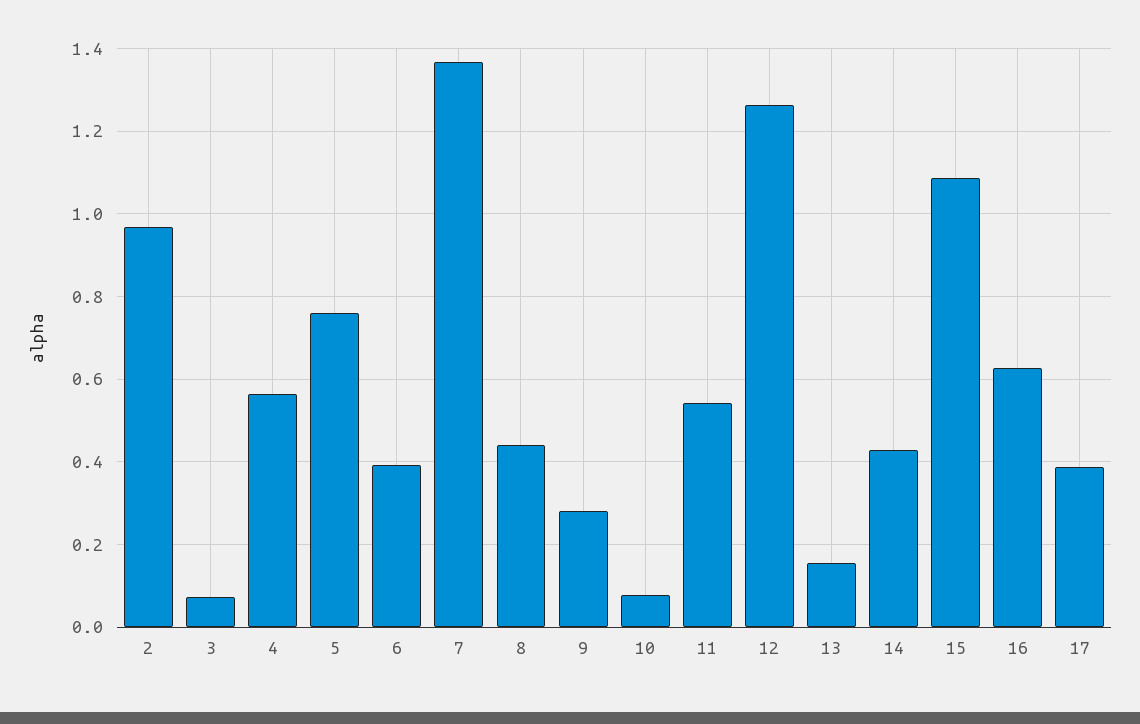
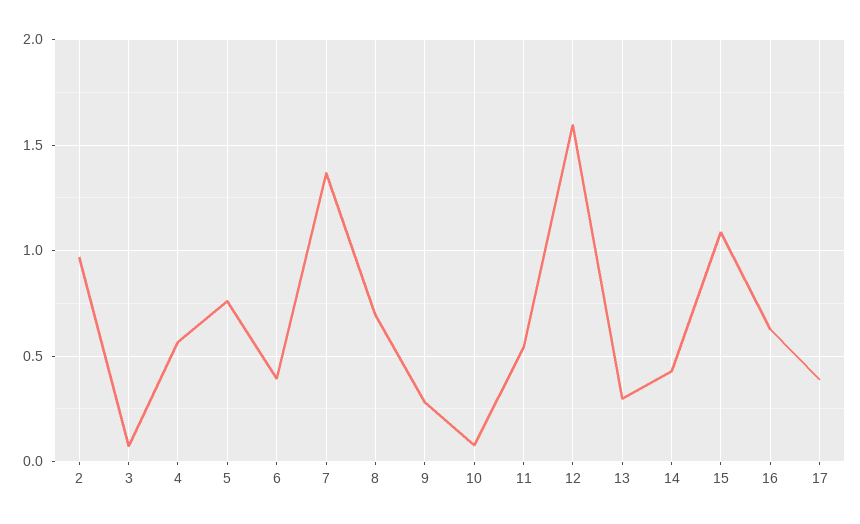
  {
    "2": 0.96,
    "3": 0.08,
    "4": 0.56,
    "5": 0.76,
    "6": 0.4,
    "7": 1.36,
-   "8": 0.44,
+   "8": 0.7,
    "9": 0.28,
    "10": 0.08,
    "11": 0.54,
-   "12": 1.26,
+   "12": 1.6,
-   "13": 0.16,
+   "13": 0.3,
    "14": 0.42,
    "15": 1.08,
    "16": 0.62,
    "17": 0.38
  }

